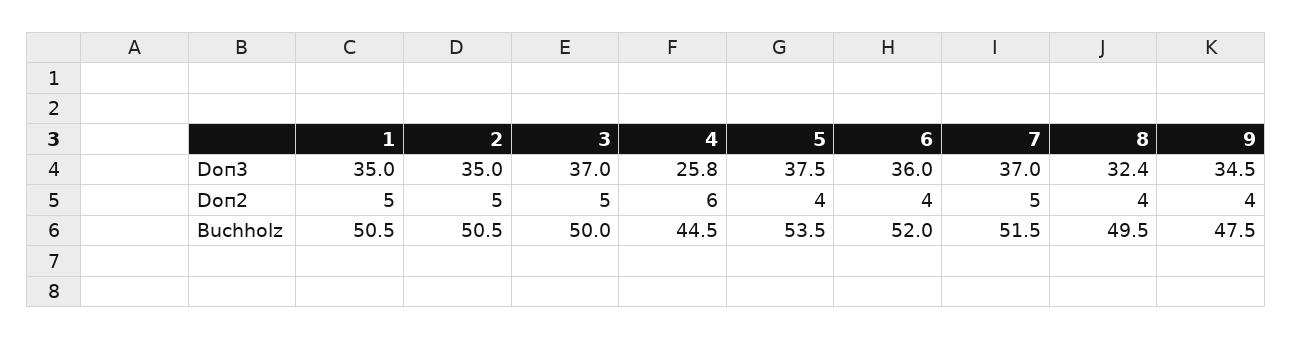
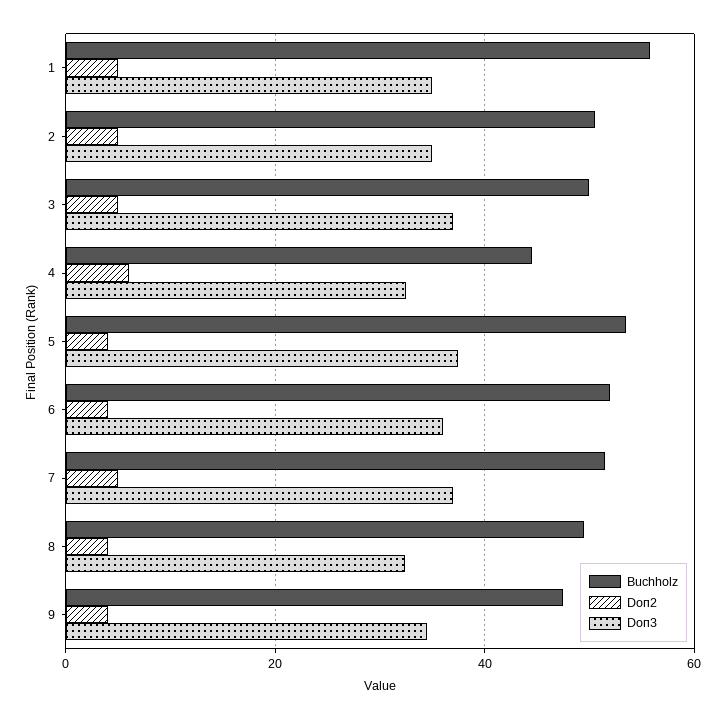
  {
    "Doп3": {
      "1": 35,
      "2": 35,
      "3": 37,
-     "4": 25.8,
+     "4": 32,
      "5": 37.5,
      "6": 36,
      "7": 37,
      "8": 32.4,
      "9": 34.5
    },
    "Doп2": {
      "1": 5,
      "2": 5,
      "3": 5,
      "4": 6,
      "5": 4,
      "6": 4,
      "7": 5,
      "8": 4,
      "9": 4
    },
    "Buchholz": {
-     "1": 50.5,
+     "1": 56,
      "2": 50.5,
      "3": 50,
      "4": 44.5,
      "5": 53.5,
      "6": 52,
      "7": 51.5,
      "8": 49.5,
      "9": 47.5
    }
  }

